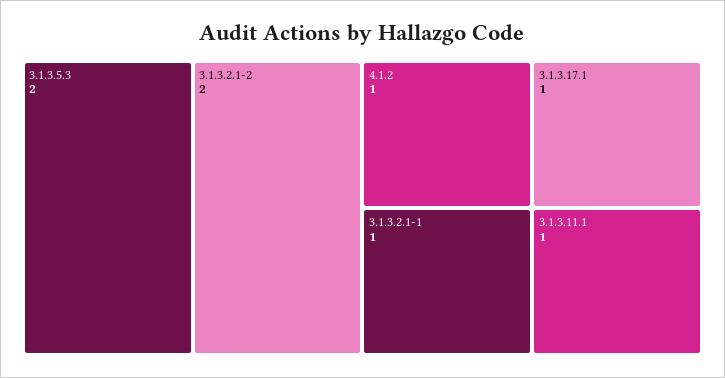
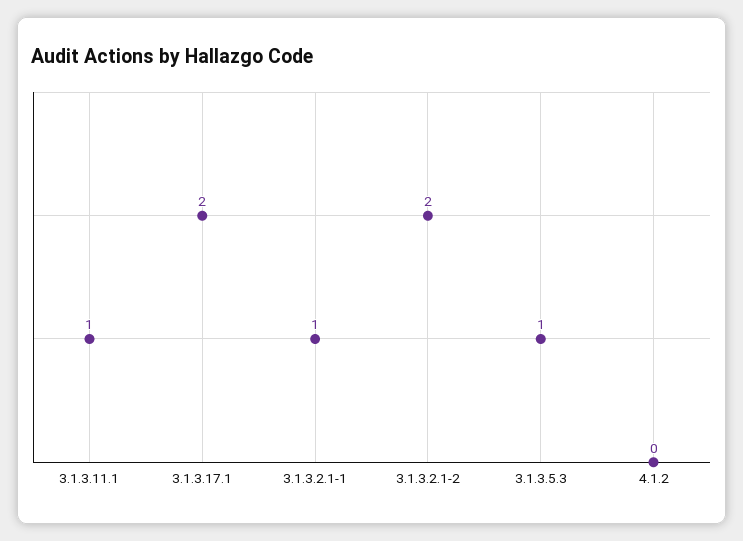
  {
-   "3.1.3.5.3": 2,
+   "3.1.3.5.3": 1,
    "3.1.3.2.1-2": 2,
-   "4.1.2": 1,
+   "4.1.2": 0,
    "3.1.3.2.1-1": 1,
-   "3.1.3.17.1": 1,
+   "3.1.3.17.1": 2,
    "3.1.3.11.1": 1
  }

